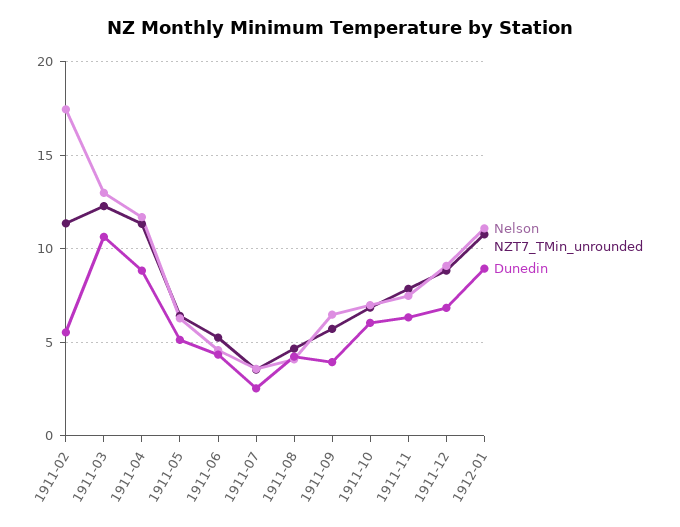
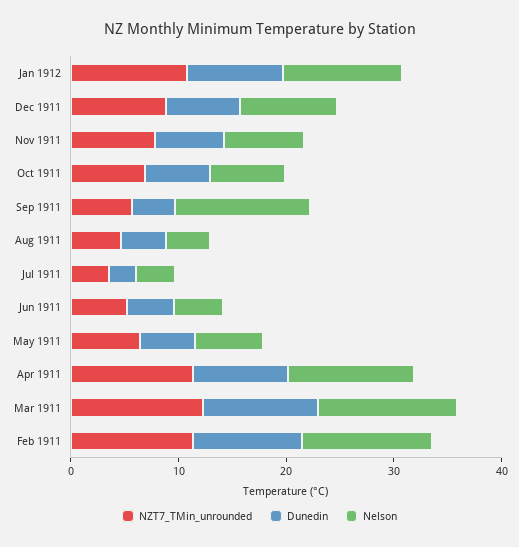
  {
    "Nelson": {
-     "1911-02": 17.5,
+     "1911-02": 12,
      "1911-03": 13,
      "1911-04": 11.5,
      "1911-05": 6.5,
      "1911-06": 4.5,
      "1911-07": 3.5,
      "1911-08": 4,
-     "1911-09": 6.5,
+     "1911-09": 12,
      "1911-10": 7,
      "1911-11": 7.5,
      "1911-12": 9,
      "1912-01": 11
    },
    "NZT7_TMin_unrounded": {
      "1911-02": 11.5,
      "1911-03": 12.5,
      "1911-04": 11.5,
      "1911-05": 6.5,
      "1911-06": 5.5,
      "1911-07": 3.5,
      "1911-08": 4.5,
      "1911-09": 5.5,
      "1911-10": 7,
      "1911-11": 8,
      "1911-12": 9,
      "1912-01": 11
    },
    "Dunedin": {
-     "1911-02": 5.5,
+     "1911-02": 10,
      "1911-03": 10.5,
      "1911-04": 9,
      "1911-05": 5,
      "1911-06": 4.5,
      "1911-07": 2.5,
      "1911-08": 4,
      "1911-09": 4,
      "1911-10": 6,
      "1911-11": 6.5,
      "1911-12": 7,
      "1912-01": 9
    }
  }

